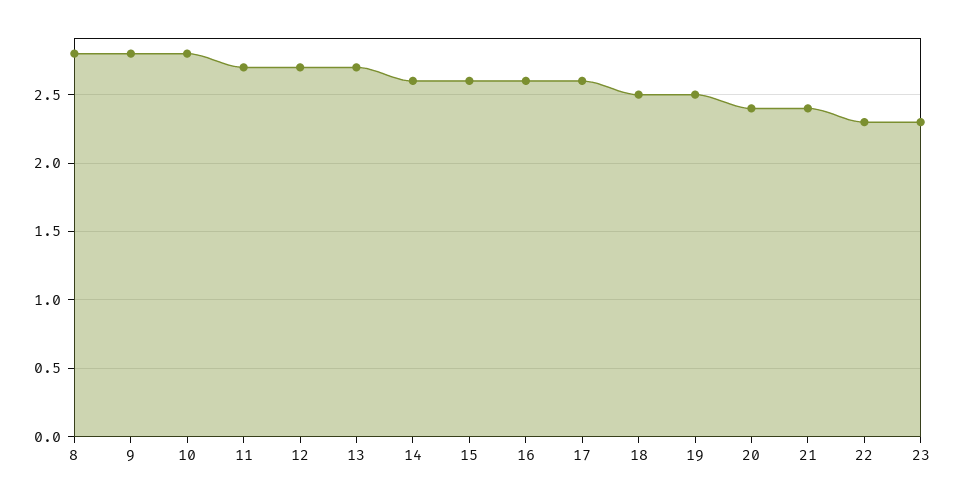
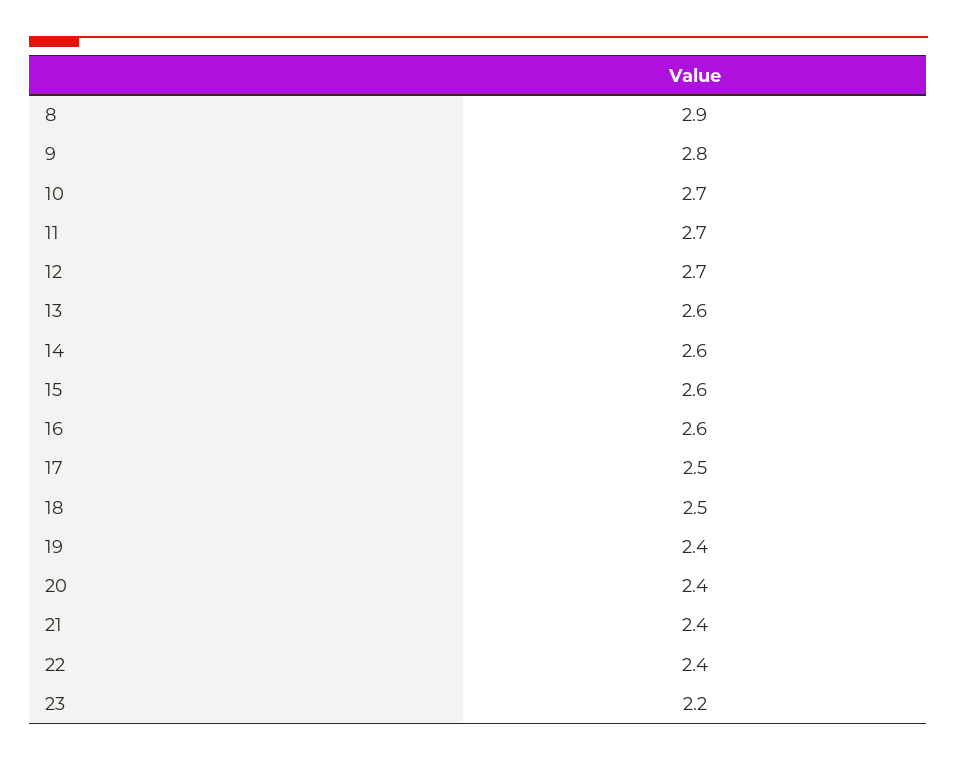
  {
-   "8": 2.8,
+   "8": 2.9,
    "9": 2.8,
-   "10": 2.8,
+   "10": 2.7,
    "11": 2.7,
    "12": 2.7,
-   "13": 2.7,
+   "13": 2.6,
    "14": 2.6,
    "15": 2.6,
    "16": 2.6,
-   "17": 2.6,
+   "17": 2.5,
    "18": 2.5,
-   "19": 2.5,
+   "19": 2.4,
    "20": 2.4,
    "21": 2.4,
-   "22": 2.3,
+   "22": 2.4,
-   "23": 2.3
+   "23": 2.2
  }

